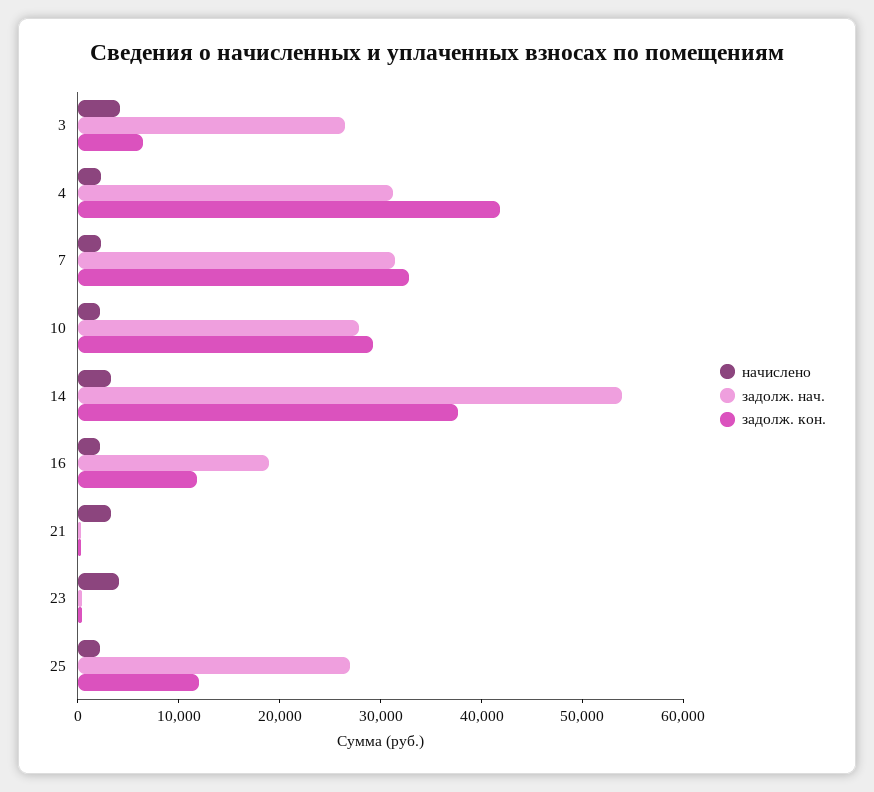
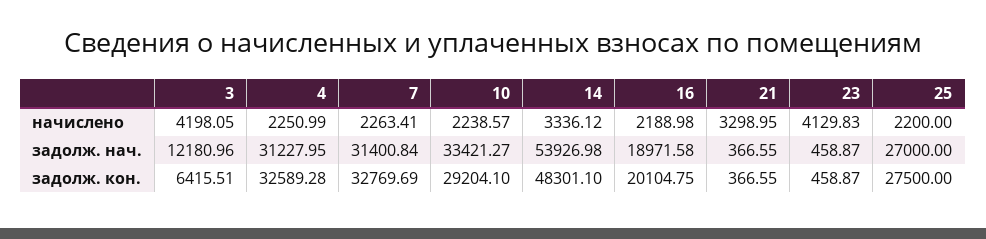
  {
    "начислено": {
      "3": 4198.05,
      "4": 2250.99,
      "7": 2263.41,
      "10": 2238.57,
      "14": 3336.12,
      "16": 2188.98,
      "21": 3298.95,
      "23": 4129.83,
      "25": 2200
    },
    "задолж. нач.": {
-     "3": 26000,
+     "3": 12180.96,
      "4": 31227.95,
      "7": 31400.84,
-     "10": 28000,
+     "10": 33421.27,
      "14": 53926.98,
      "16": 18971.58,
      "21": 366.55,
      "23": 458.87,
      "25": 27000
    },
    "задолж. кон.": {
      "3": 6415.51,
-     "4": 42000,
+     "4": 32589.28,
      "7": 32769.69,
      "10": 29204.1,
-     "14": 38000,
+     "14": 48301.1,
-     "16": 12000,
+     "16": 20104.75,
      "21": 366.55,
      "23": 458.87,
-     "25": 12000
+     "25": 27500
    }
  }

